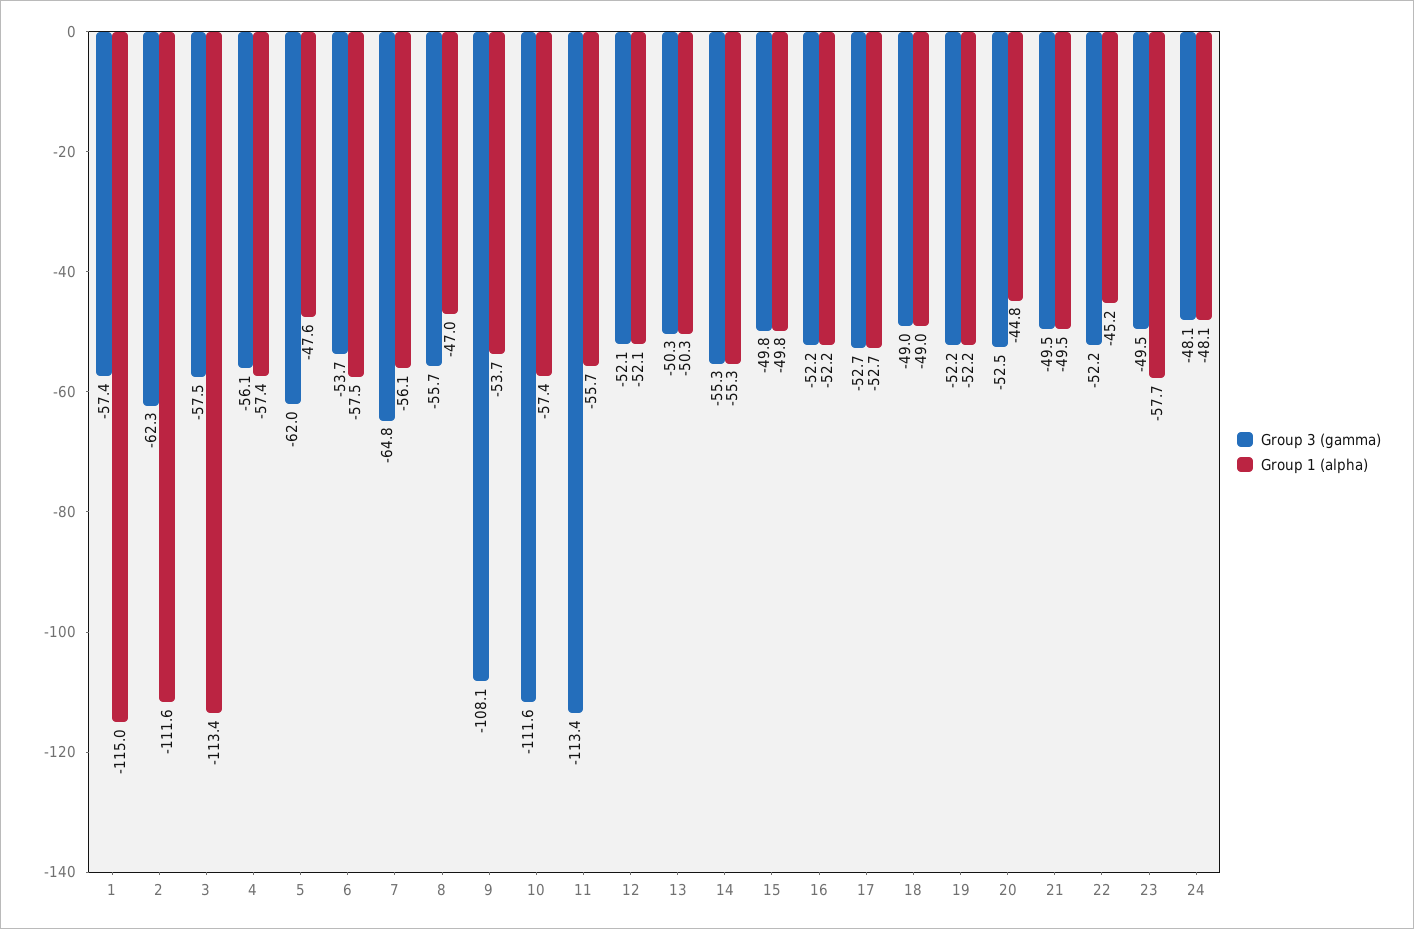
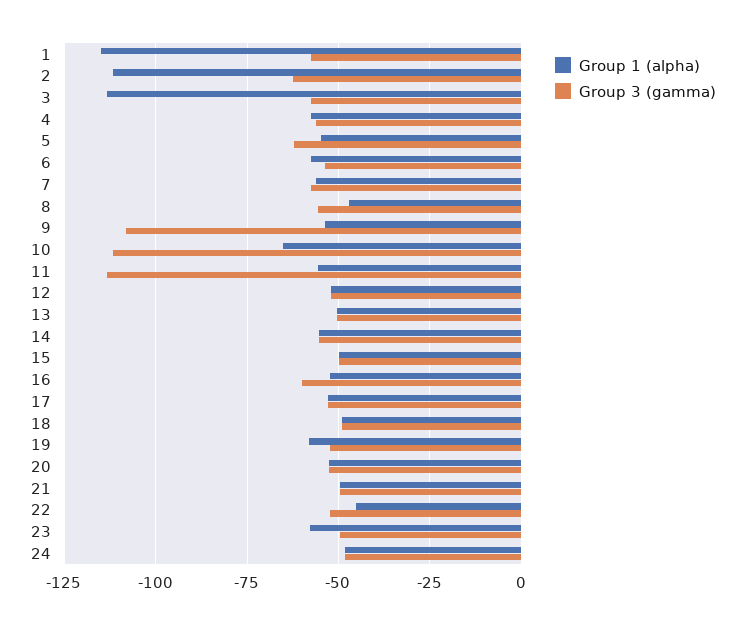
  {
    "Group 3 (gamma)": {
      "1": -57.4,
      "2": -62.3,
      "3": -57.5,
      "4": -56.1,
      "5": -62,
      "6": -53.7,
-     "7": -64.8,
+     "7": -57.5,
      "8": -55.7,
      "9": -108.1,
      "10": -111.6,
      "11": -113.4,
      "12": -52.1,
      "13": -50.3,
      "14": -55.3,
      "15": -49.8,
-     "16": -52.2,
+     "16": -60,
      "17": -52.7,
      "18": -49,
      "19": -52.2,
      "20": -52.5,
      "21": -49.5,
      "22": -52.2,
      "23": -49.5,
      "24": -48.1
    },
    "Group 1 (alpha)": {
      "1": -115,
      "2": -111.6,
      "3": -113.4,
      "4": -57.4,
-     "5": -47.6,
+     "5": -55,
      "6": -57.5,
      "7": -56.1,
      "8": -47,
      "9": -53.7,
-     "10": -57.4,
+     "10": -65,
      "11": -55.7,
      "12": -52.1,
      "13": -50.3,
      "14": -55.3,
      "15": -49.8,
      "16": -52.2,
      "17": -52.7,
      "18": -49,
-     "19": -52.2,
+     "19": -57.5,
-     "20": -44.8,
+     "20": -52.5,
      "21": -49.5,
      "22": -45.2,
      "23": -57.7,
      "24": -48.1
    }
  }

